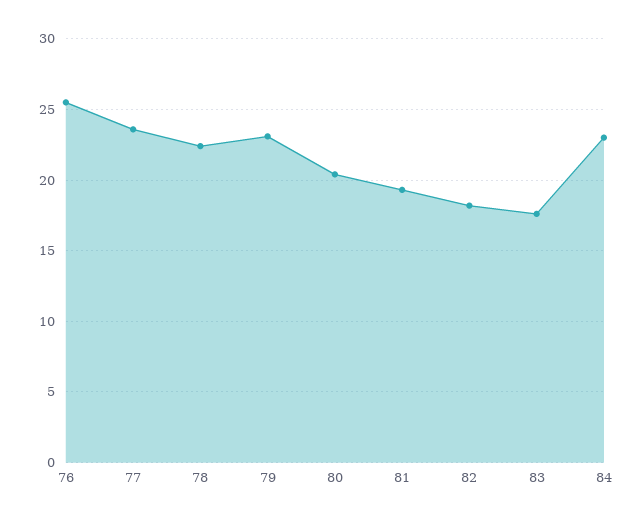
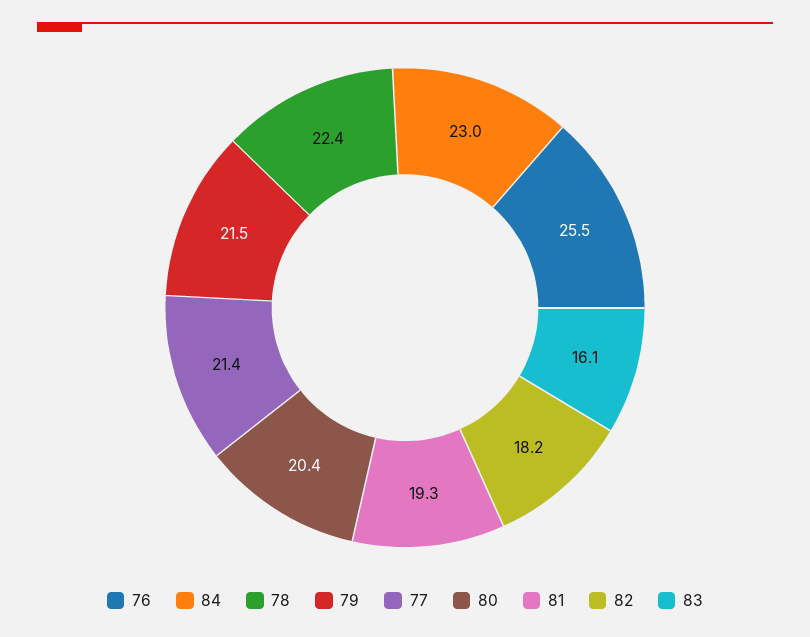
  {
    "76": 25.5,
-   "77": 23.5,
+   "77": 21.4,
    "78": 22.4,
-   "79": 23,
+   "79": 21.5,
    "80": 20.4,
    "81": 19.3,
    "82": 18.2,
-   "83": 17.5,
+   "83": 16.1,
    "84": 23
  }

